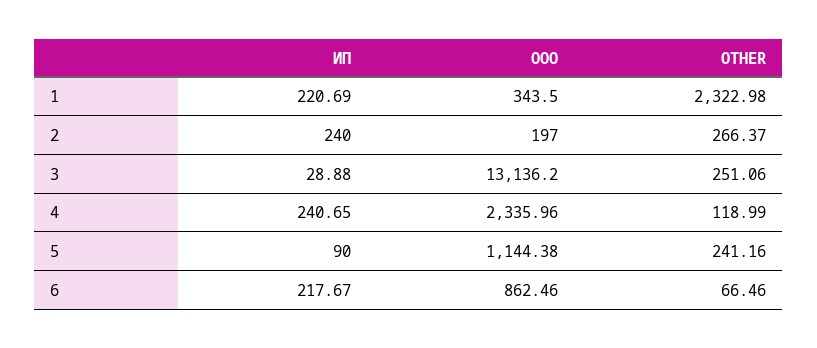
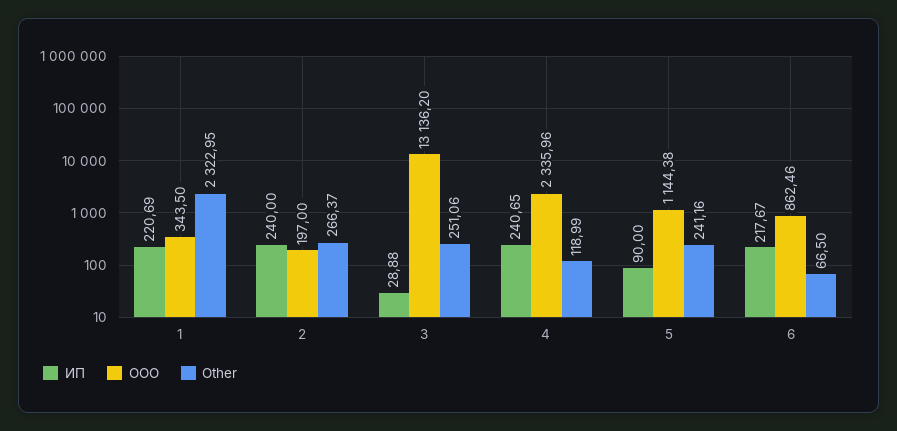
  {
    "ИП": {
      "1": 220.69,
      "2": 240,
      "3": 28.88,
      "4": 240.65,
      "5": 90,
      "6": 217.67
    },
    "ООО": {
      "1": 343.5,
      "2": 197,
      "3": 13136.2,
      "4": 2335.96,
      "5": 1144.38,
      "6": 862.46
    },
    "OTHER": {
-     "1": 2322.98,
+     "1": 2322.95,
      "2": 266.37,
      "3": 251.06,
      "4": 118.99,
      "5": 241.16,
-     "6": 66.46
+     "6": 66.5
    }
  }

